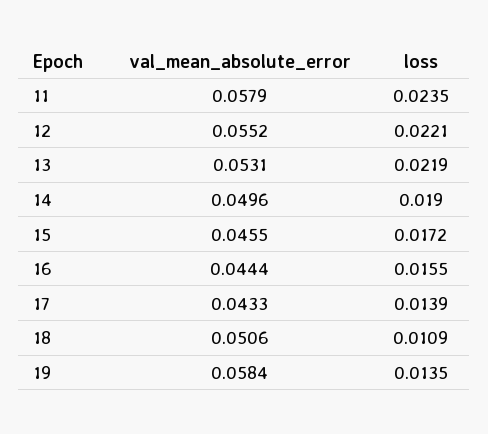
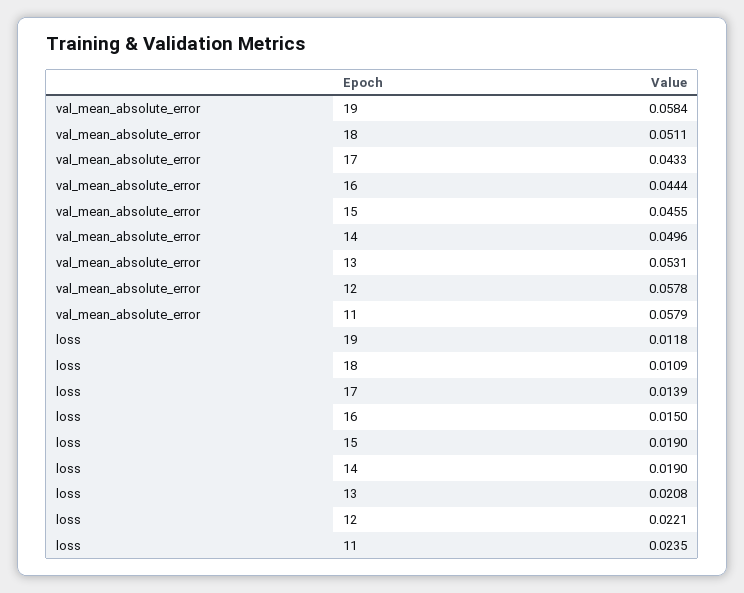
  {
    "val_mean_absolute_error": {
      "11": 0.0579,
-     "12": 0.0552,
+     "12": 0.0578,
      "13": 0.0531,
      "14": 0.0496,
      "15": 0.0455,
      "16": 0.0444,
      "17": 0.0433,
-     "18": 0.0506,
+     "18": 0.0511,
      "19": 0.0584
    },
    "loss": {
      "11": 0.0235,
      "12": 0.0221,
-     "13": 0.0219,
+     "13": 0.0208,
      "14": 0.019,
-     "15": 0.0172,
+     "15": 0.019,
-     "16": 0.0155,
+     "16": 0.015,
      "17": 0.0139,
      "18": 0.0109,
-     "19": 0.0135
+     "19": 0.0118
    }
  }

